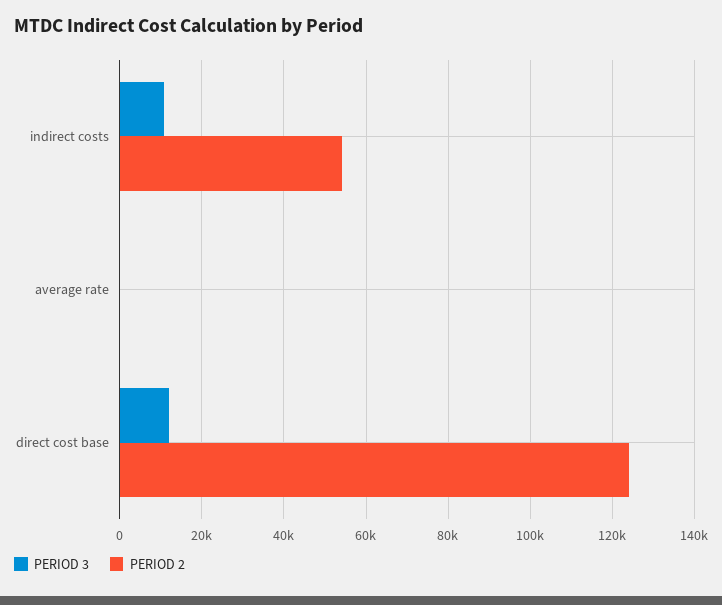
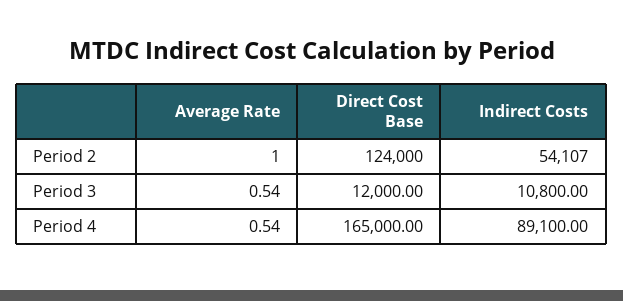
  {
    "PERIOD 3": {
      "indirect costs": 10800,
      "average rate": 0.54,
      "direct cost base": 12000
    },
    "PERIOD 2": {
      "indirect costs": 54107,
      "average rate": 1,
      "direct cost base": 124000
-   }
+   },
+   "Period 4": {
+     "average rate": 0.54,
+     "direct cost base": 165000,
+     "indirect costs": 89100
+   }
  }

